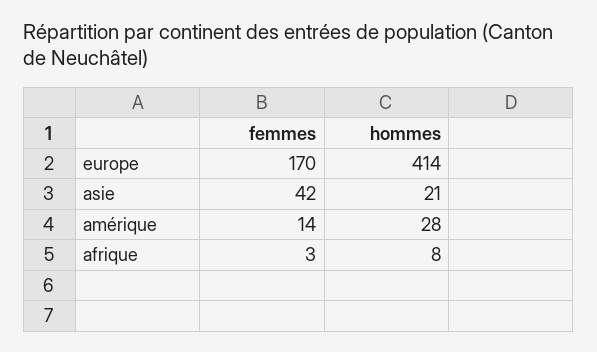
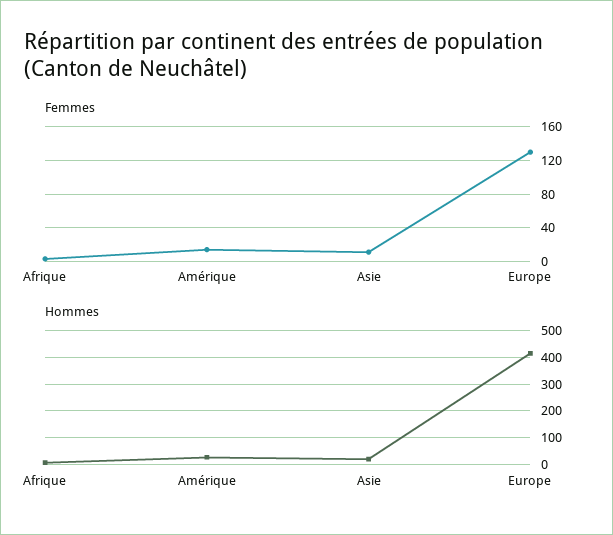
  {
    "femmes": {
-     "europe": 170,
+     "europe": 130,
-     "asie": 42,
+     "asie": 10,
      "amérique": 14,
      "afrique": 3
    },
    "hommes": {
      "europe": 414,
      "asie": 21,
      "amérique": 28,
      "afrique": 8
    }
  }

